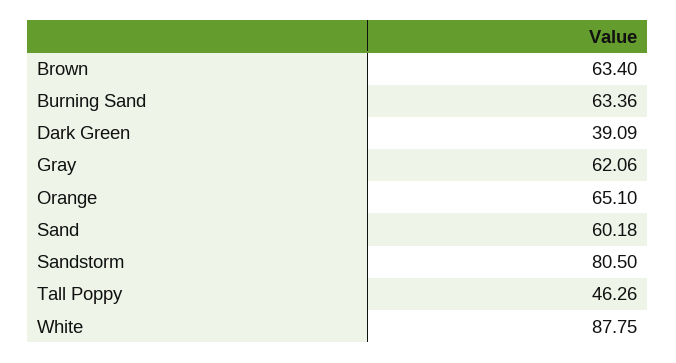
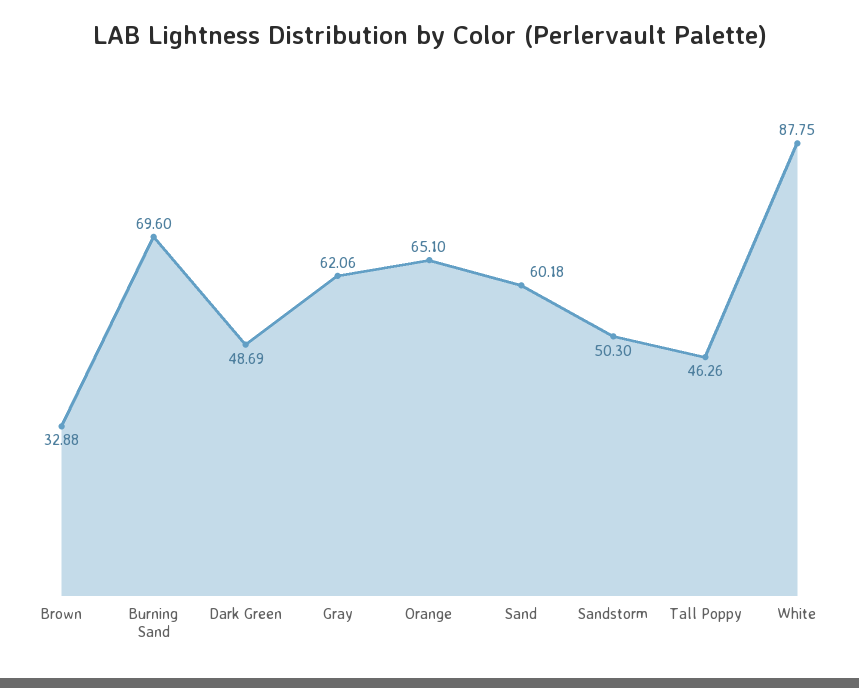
  {
-   "Brown": 63.4,
+   "Brown": 32.88,
-   "Burning Sand": 63.36,
+   "Burning Sand": 69.6,
-   "Dark Green": 39.09,
+   "Dark Green": 48.69,
    "Gray": 62.06,
    "Orange": 65.1,
    "Sand": 60.18,
-   "Sandstorm": 80.5,
+   "Sandstorm": 50.3,
    "Tall Poppy": 46.26,
    "White": 87.75
  }

